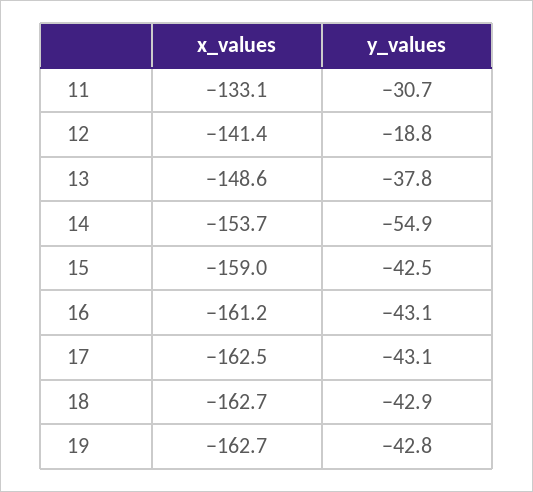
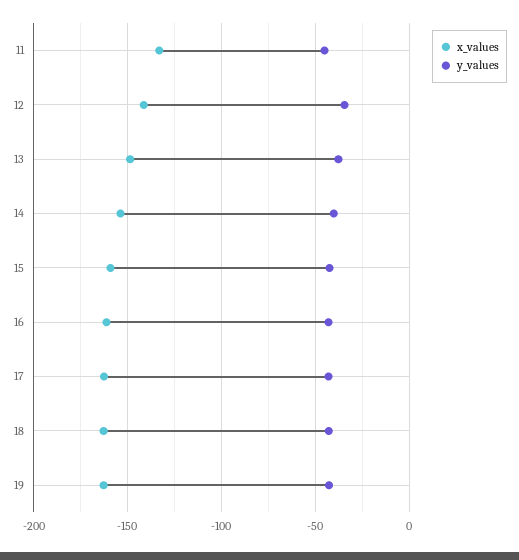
  {
    "x_values": {
      "11": -133.1,
      "12": -141.4,
      "13": -148.6,
      "14": -153.7,
      "15": -159,
      "16": -161.2,
      "17": -162.5,
      "18": -162.7,
      "19": -162.7
    },
    "y_values": {
-     "11": -30.7,
+     "11": -45,
-     "12": -18.8,
+     "12": -35,
      "13": -37.8,
-     "14": -54.9,
+     "14": -40,
      "15": -42.5,
      "16": -43.1,
      "17": -43.1,
      "18": -42.9,
      "19": -42.8
    }
  }

